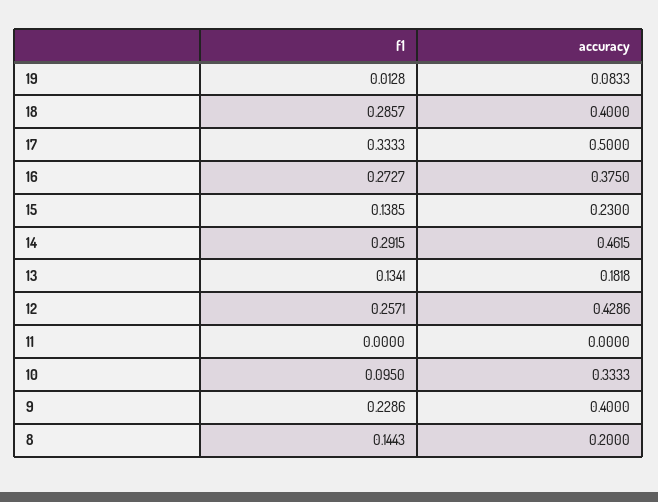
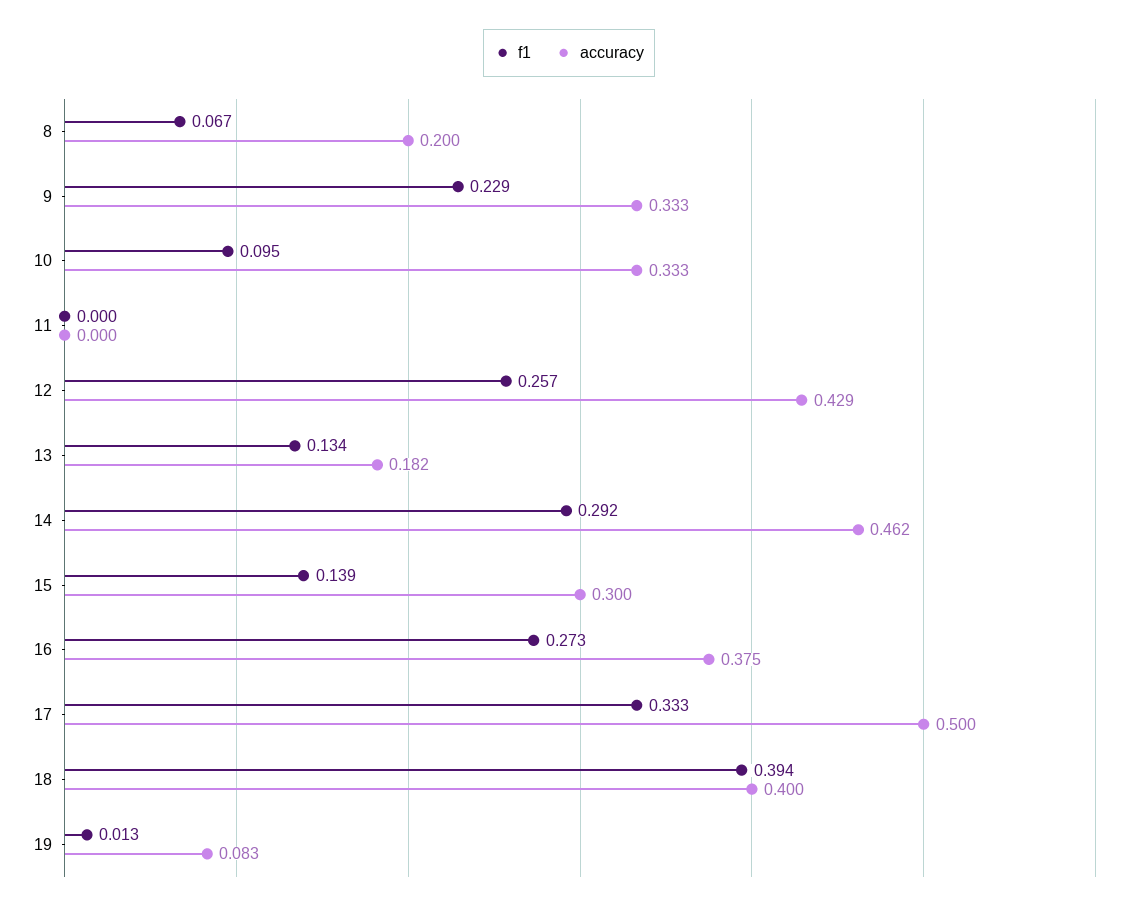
  {
    "f1": {
      "19": 0.0128,
-     "18": 0.2857,
+     "18": 0.394,
      "17": 0.3333,
      "16": 0.2727,
      "15": 0.1385,
      "14": 0.2915,
      "13": 0.1341,
      "12": 0.2571,
      "11": 0,
      "10": 0.095,
      "9": 0.2286,
-     "8": 0.1443
+     "8": 0.067
    },
    "accuracy": {
      "19": 0.0833,
      "18": 0.4,
      "17": 0.5,
      "16": 0.375,
-     "15": 0.23,
+     "15": 0.3,
      "14": 0.4615,
      "13": 0.1818,
      "12": 0.4286,
      "11": 0,
      "10": 0.3333,
-     "9": 0.4,
+     "9": 0.333,
      "8": 0.2
    }
  }

